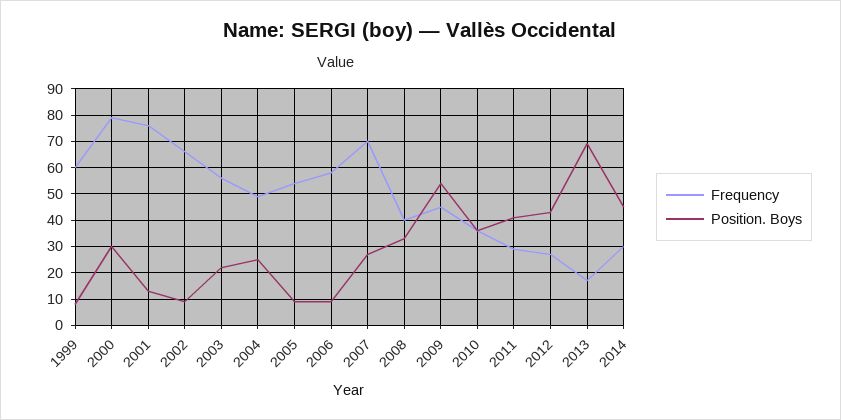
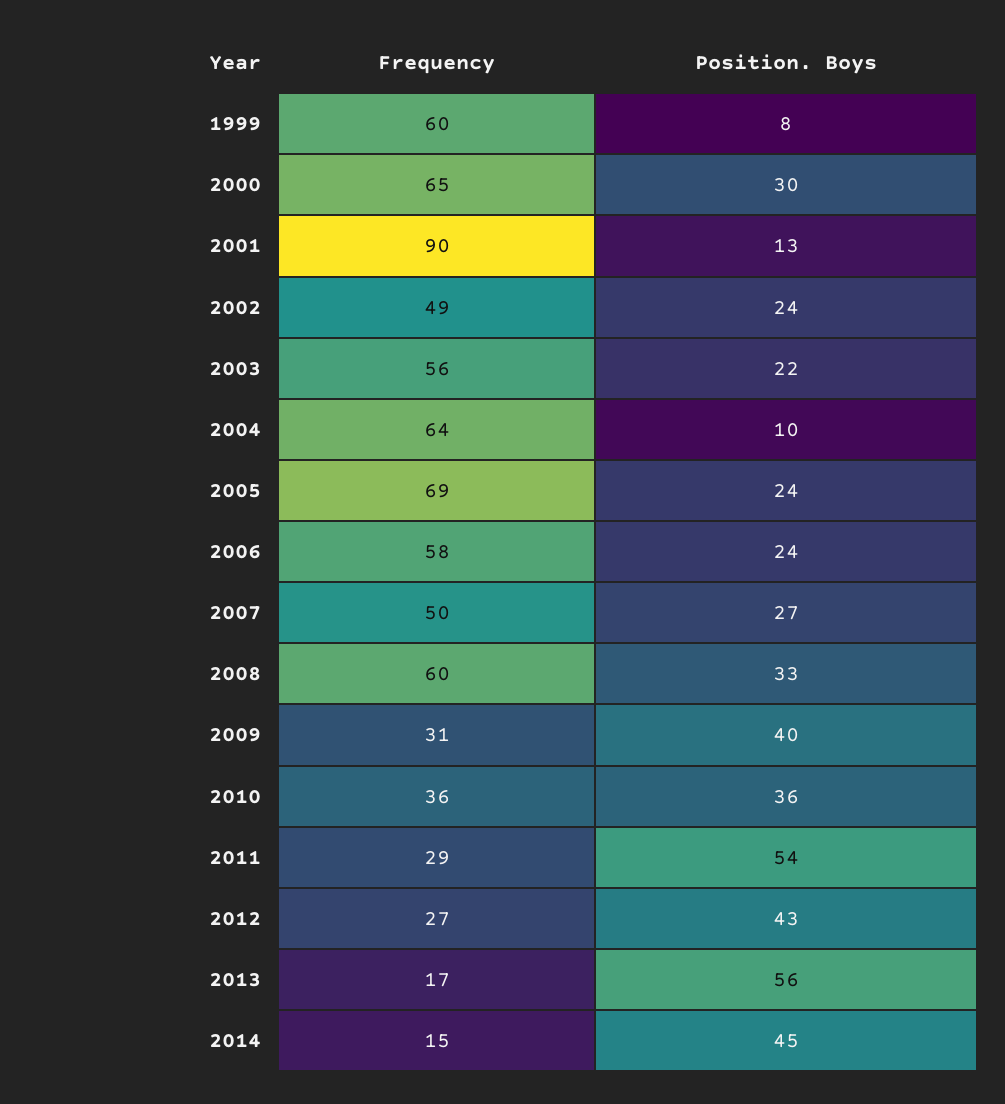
  {
    "Frequency": {
      "1999": 60,
-     "2000": 80,
+     "2000": 65,
-     "2001": 75,
+     "2001": 90,
-     "2002": 65,
+     "2002": 49,
      "2003": 56,
-     "2004": 50,
+     "2004": 64,
-     "2005": 55,
+     "2005": 69,
      "2006": 58,
-     "2007": 70,
+     "2007": 50,
-     "2008": 40,
+     "2008": 60,
-     "2009": 45,
+     "2009": 31,
      "2010": 36,
      "2011": 29,
      "2012": 27,
      "2013": 17,
-     "2014": 30
+     "2014": 15
    },
    "Position. Boys": {
      "1999": 8,
      "2000": 30,
      "2001": 13,
-     "2002": 10,
+     "2002": 24,
      "2003": 22,
-     "2004": 25,
+     "2004": 10,
-     "2005": 10,
+     "2005": 24,
-     "2006": 10,
+     "2006": 24,
      "2007": 27,
      "2008": 33,
-     "2009": 55,
+     "2009": 40,
      "2010": 36,
-     "2011": 40,
+     "2011": 54,
      "2012": 43,
-     "2013": 70,
+     "2013": 56,
      "2014": 45
    }
  }

